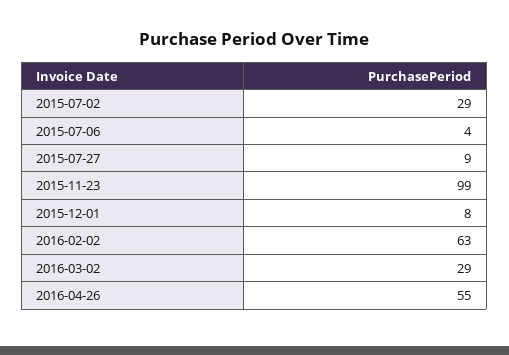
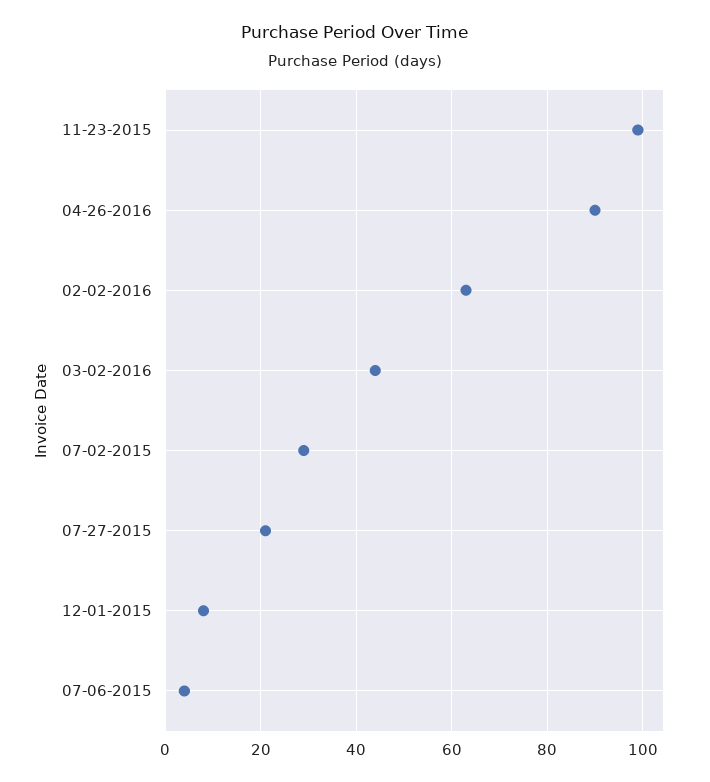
  {
    "2015-07-02": 29,
    "2015-07-06": 4,
-   "2015-07-27": 9,
+   "2015-07-27": 20,
    "2015-11-23": 99,
    "2015-12-01": 8,
    "2016-02-02": 63,
-   "2016-03-02": 29,
+   "2016-03-02": 45,
-   "2016-04-26": 55
+   "2016-04-26": 90
  }

